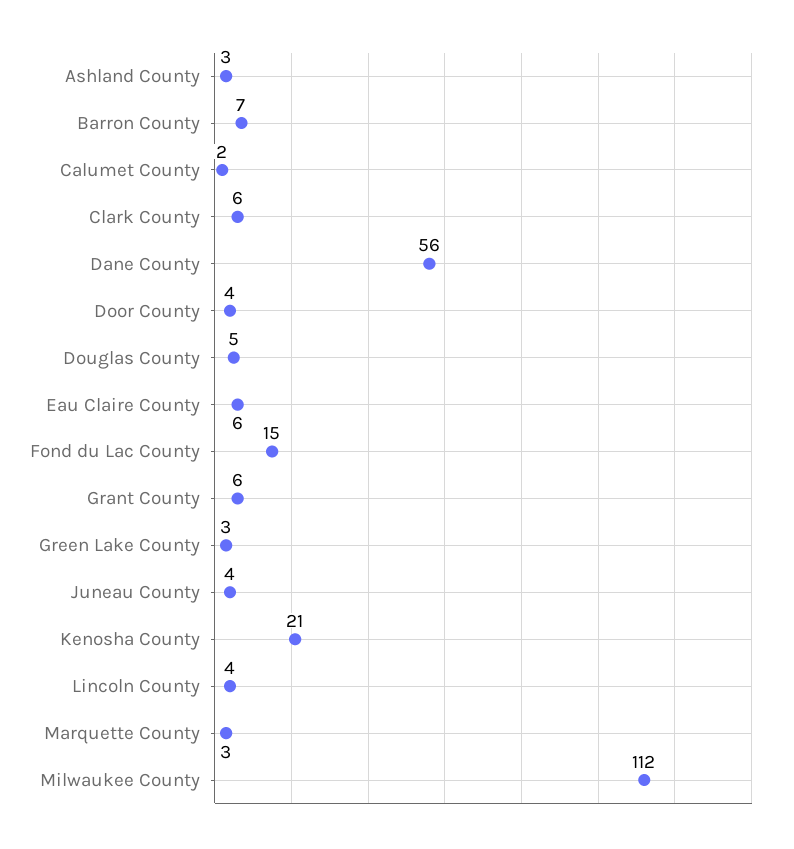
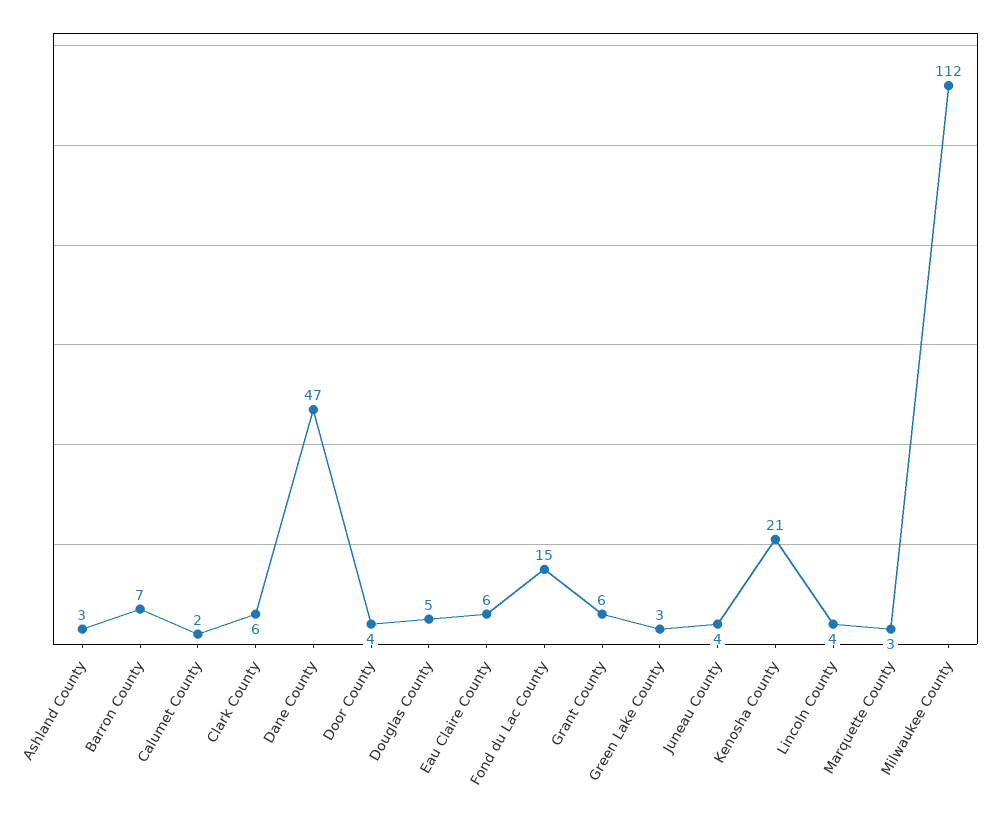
  {
    "Ashland County": 3,
    "Barron County": 7,
    "Calumet County": 2,
    "Clark County": 6,
-   "Dane County": 56,
+   "Dane County": 47,
    "Door County": 4,
    "Douglas County": 5,
    "Eau Claire County": 6,
    "Fond du Lac County": 15,
    "Grant County": 6,
    "Green Lake County": 3,
    "Juneau County": 4,
    "Kenosha County": 21,
    "Lincoln County": 4,
    "Marquette County": 3,
    "Milwaukee County": 112
  }

